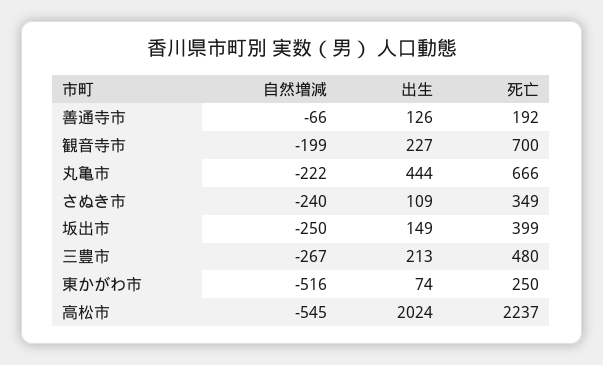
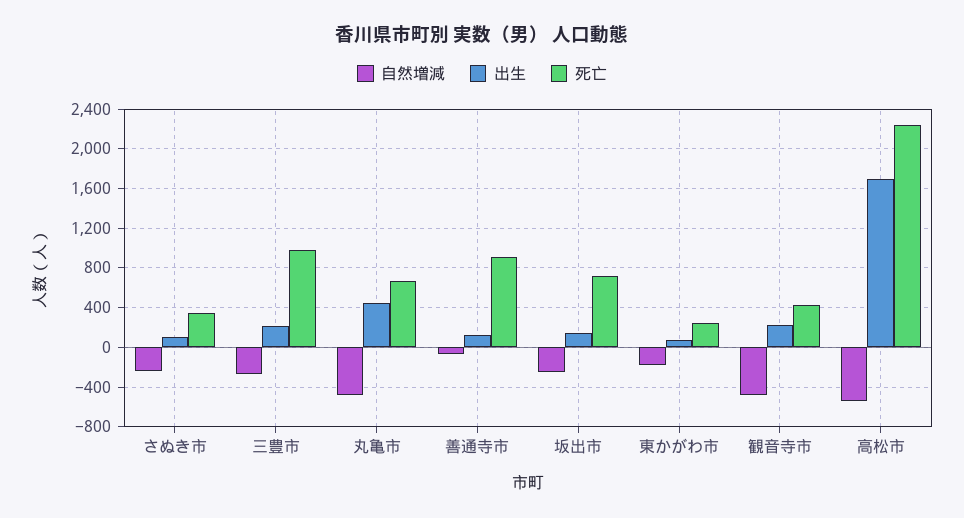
  {
    "自然増減": {
      "善通寺市": -66,
-     "観音寺市": -199,
+     "観音寺市": -500,
-     "丸亀市": -222,
+     "丸亀市": -500,
      "さぬき市": -240,
      "坂出市": -250,
      "三豊市": -267,
-     "東かがわ市": -516,
+     "東かがわ市": -200,
      "高松市": -545
    },
    "出生": {
      "善通寺市": 126,
      "観音寺市": 227,
      "丸亀市": 444,
      "さぬき市": 109,
      "坂出市": 149,
      "三豊市": 213,
      "東かがわ市": 74,
-     "高松市": 2024
+     "高松市": 1700
    },
    "死亡": {
-     "善通寺市": 192,
+     "善通寺市": 900,
-     "観音寺市": 700,
+     "観音寺市": 400,
      "丸亀市": 666,
      "さぬき市": 349,
-     "坂出市": 399,
+     "坂出市": 700,
-     "三豊市": 480,
+     "三豊市": 1000,
      "東かがわ市": 250,
      "高松市": 2237
    }
  }

